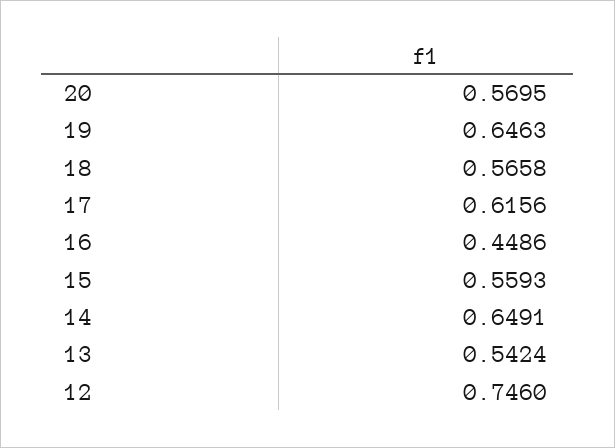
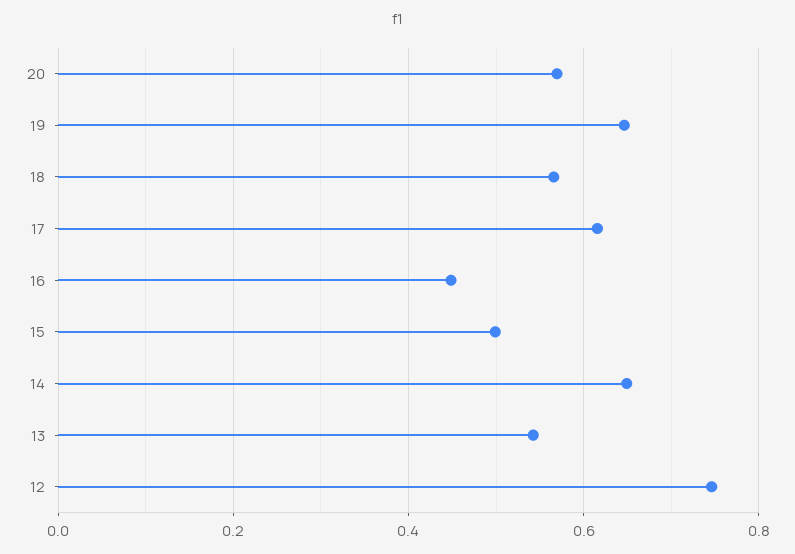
  {
    "20": 0.5695,
    "19": 0.6463,
    "18": 0.5658,
    "17": 0.6156,
    "16": 0.4486,
-   "15": 0.5593,
+   "15": 0.5,
    "14": 0.6491,
    "13": 0.5424,
    "12": 0.746
  }

